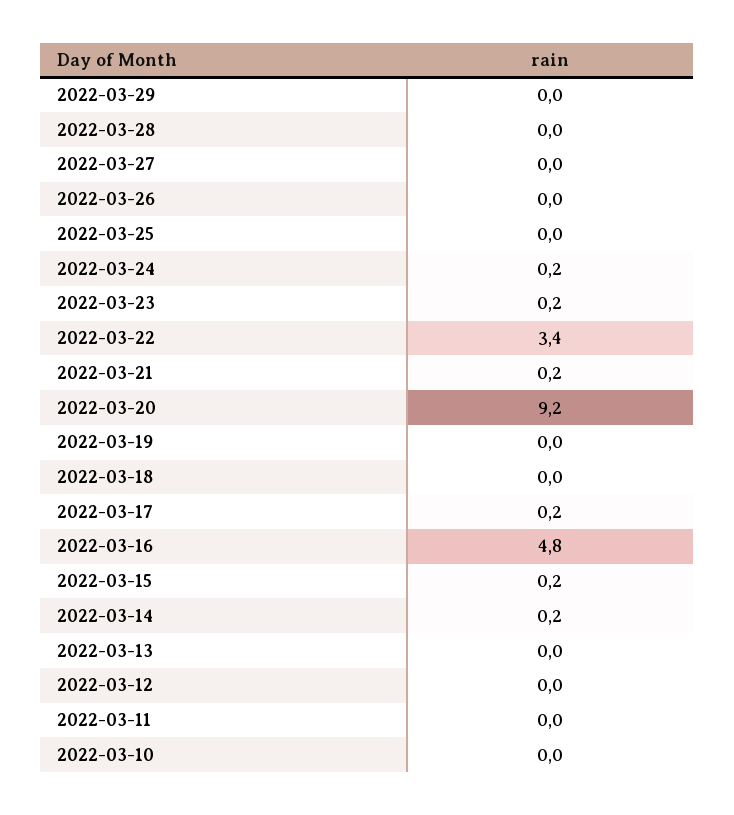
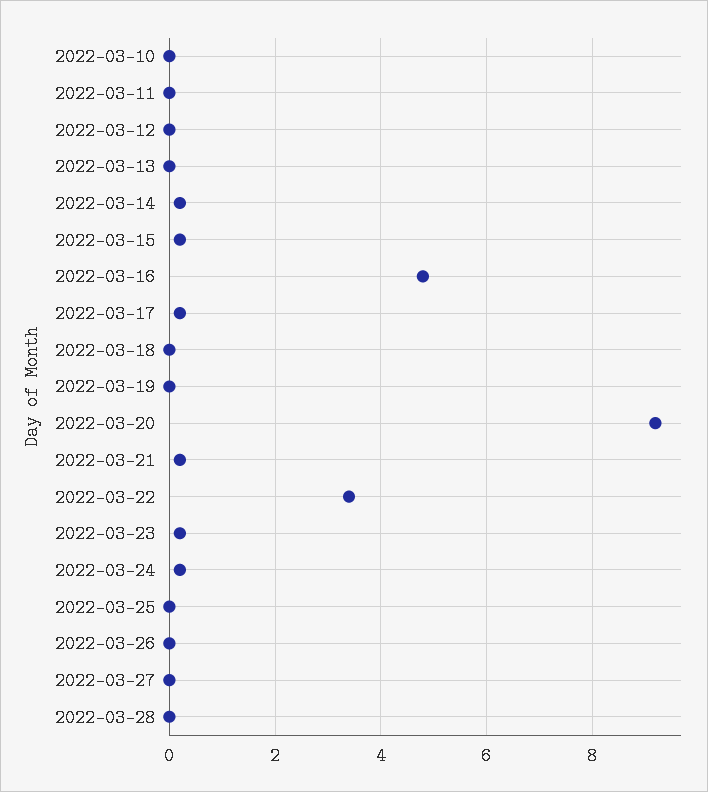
  {
-   "2022-03-29": 0,
    "2022-03-28": 0,
    "2022-03-27": 0,
    "2022-03-26": 0,
    "2022-03-25": 0,
    "2022-03-24": 0.2,
    "2022-03-23": 0.2,
    "2022-03-22": 3.4,
    "2022-03-21": 0.2,
    "2022-03-20": 9.2,
    "2022-03-19": 0,
    "2022-03-18": 0,
    "2022-03-17": 0.2,
    "2022-03-16": 4.8,
    "2022-03-15": 0.2,
    "2022-03-14": 0.2,
    "2022-03-13": 0,
    "2022-03-12": 0,
    "2022-03-11": 0,
    "2022-03-10": 0
  }

